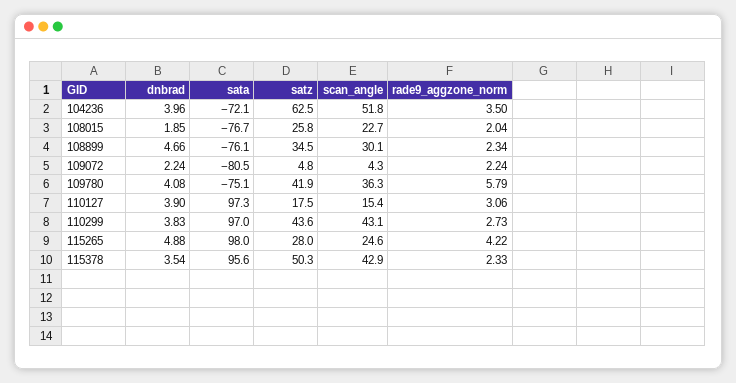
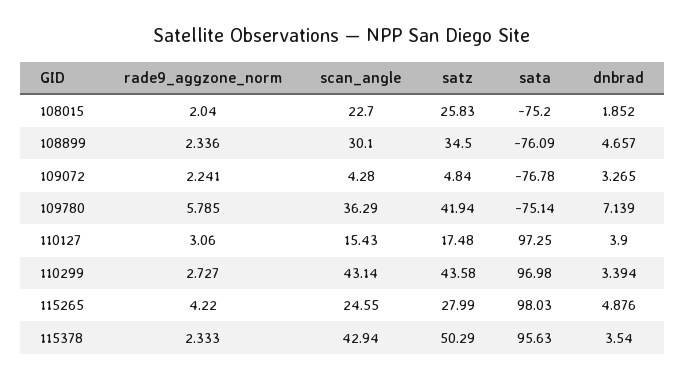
  {
    "dnbrad": {
-     "104236": 3.96,
      "108015": 1.852,
      "108899": 4.657,
-     "109072": 2.24,
+     "109072": 3.265,
-     "109780": 4.08,
+     "109780": 7.139,
      "110127": 3.9,
-     "110299": 3.83,
+     "110299": 3.394,
      "115265": 4.876,
      "115378": 3.54
    },
    "sata": {
-     "104236": -72.1,
-     "108015": -76.7,
+     "108015": -75.2,
      "108899": -76.09,
-     "109072": -80.5,
+     "109072": -76.78,
      "109780": -75.14,
      "110127": 97.25,
      "110299": 96.98,
      "115265": 98.03,
      "115378": 95.63
    },
    "satz": {
-     "104236": 62.5,
      "108015": 25.83,
      "108899": 34.5,
      "109072": 4.84,
      "109780": 41.94,
      "110127": 17.48,
      "110299": 43.58,
      "115265": 27.99,
      "115378": 50.29
    },
    "scan_angle": {
-     "104236": 51.8,
      "108015": 22.7,
      "108899": 30.1,
      "109072": 4.28,
      "109780": 36.29,
      "110127": 15.43,
      "110299": 43.14,
      "115265": 24.55,
      "115378": 42.94
    },
    "rade9_aggzone_norm": {
-     "104236": 3.5,
      "108015": 2.04,
      "108899": 2.336,
      "109072": 2.241,
      "109780": 5.785,
      "110127": 3.06,
      "110299": 2.727,
      "115265": 4.22,
      "115378": 2.333
    }
  }

